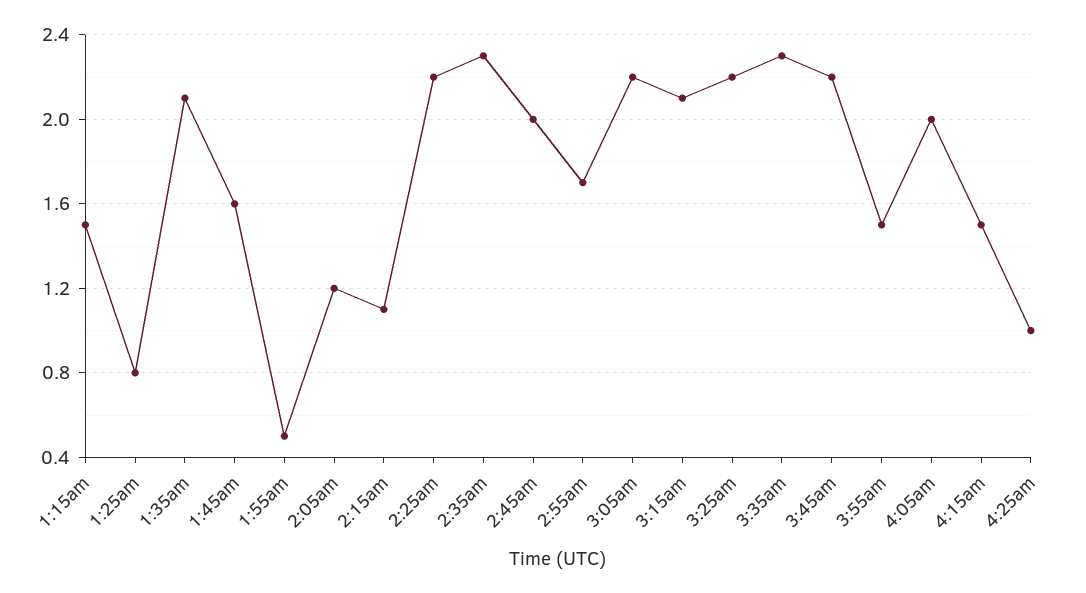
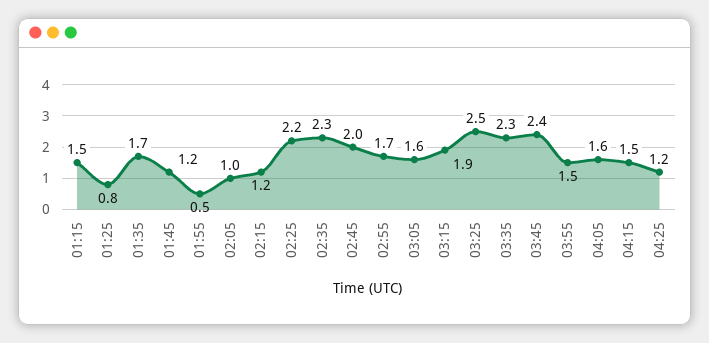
  {
    "1:15am": 1.5,
    "1:25am": 0.8,
-   "1:35am": 2.1,
+   "1:35am": 1.7,
-   "1:45am": 1.6,
+   "1:45am": 1.2,
    "1:55am": 0.5,
-   "2:05am": 1.2,
+   "2:05am": 1,
-   "2:15am": 1.1,
+   "2:15am": 1.2,
    "2:25am": 2.2,
    "2:35am": 2.3,
    "2:45am": 2,
    "2:55am": 1.7,
-   "3:05am": 2.2,
+   "3:05am": 1.6,
-   "3:15am": 2.1,
+   "3:15am": 1.9,
-   "3:25am": 2.2,
+   "3:25am": 2.5,
    "3:35am": 2.3,
-   "3:45am": 2.2,
+   "3:45am": 2.4,
    "3:55am": 1.5,
-   "4:05am": 2,
+   "4:05am": 1.6,
    "4:15am": 1.5,
-   "4:25am": 1
+   "4:25am": 1.2
  }

